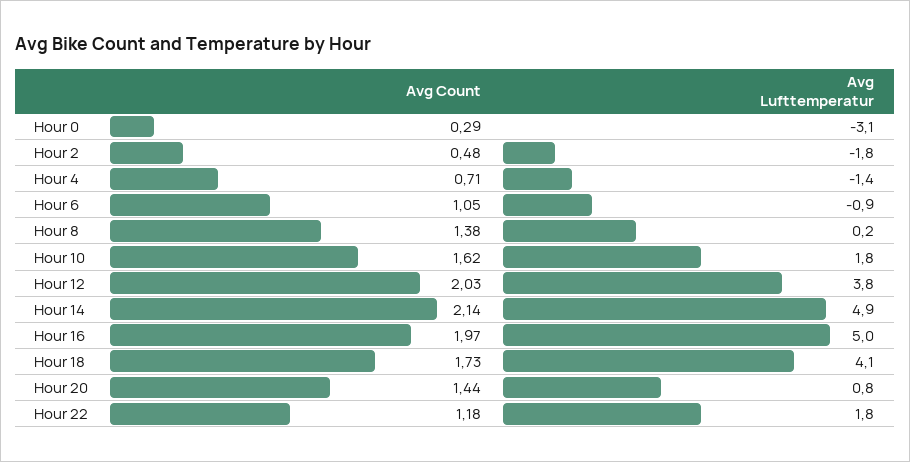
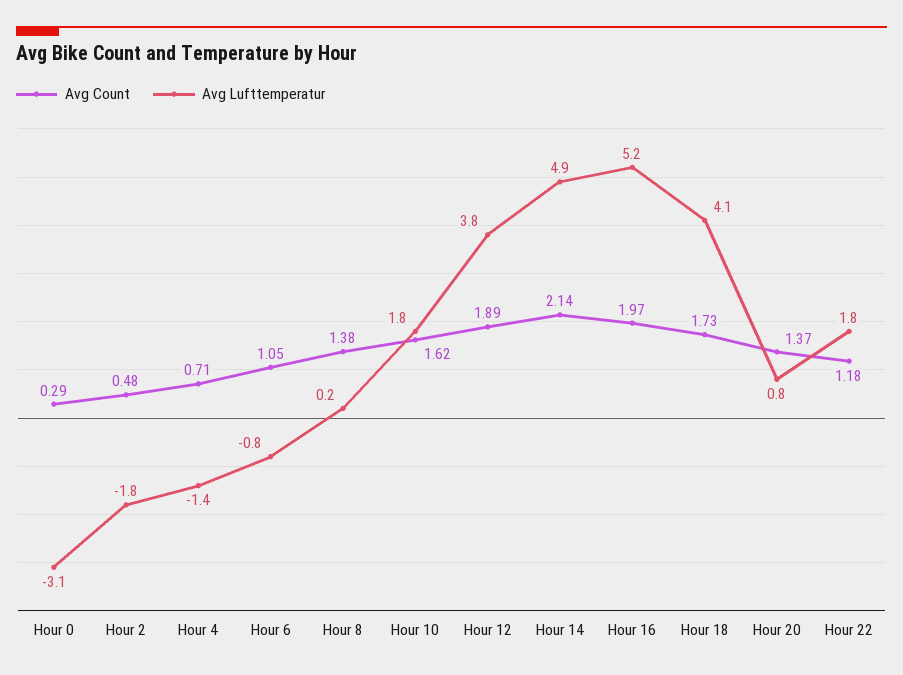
  {
    "Avg Count": {
      "Hour 0": 0.29,
      "Hour 2": 0.48,
      "Hour 4": 0.71,
      "Hour 6": 1.05,
      "Hour 8": 1.38,
      "Hour 10": 1.62,
-     "Hour 12": 2.03,
+     "Hour 12": 1.89,
      "Hour 14": 2.14,
      "Hour 16": 1.97,
      "Hour 18": 1.73,
-     "Hour 20": 1.44,
+     "Hour 20": 1.37,
      "Hour 22": 1.18
    },
    "Avg Lufttemperatur": {
      "Hour 0": -3.1,
      "Hour 2": -1.8,
      "Hour 4": -1.4,
-     "Hour 6": -0.9,
+     "Hour 6": -0.8,
      "Hour 8": 0.2,
      "Hour 10": 1.8,
      "Hour 12": 3.8,
      "Hour 14": 4.9,
-     "Hour 16": 5,
+     "Hour 16": 5.2,
      "Hour 18": 4.1,
      "Hour 20": 0.8,
      "Hour 22": 1.8
    }
  }

